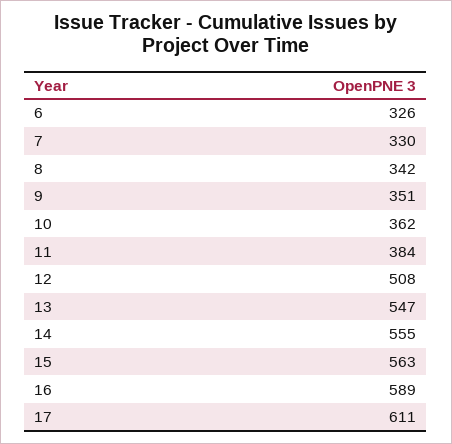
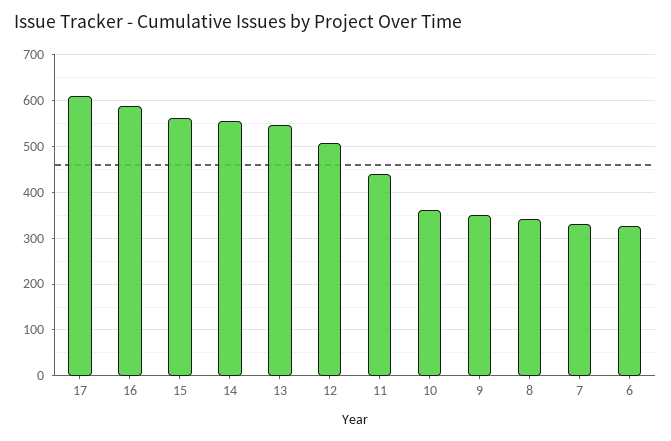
  {
    "6": 326,
    "7": 330,
    "8": 342,
    "9": 351,
    "10": 362,
-   "11": 384,
+   "11": 440,
    "12": 508,
    "13": 547,
    "14": 555,
    "15": 563,
    "16": 589,
    "17": 611
  }

